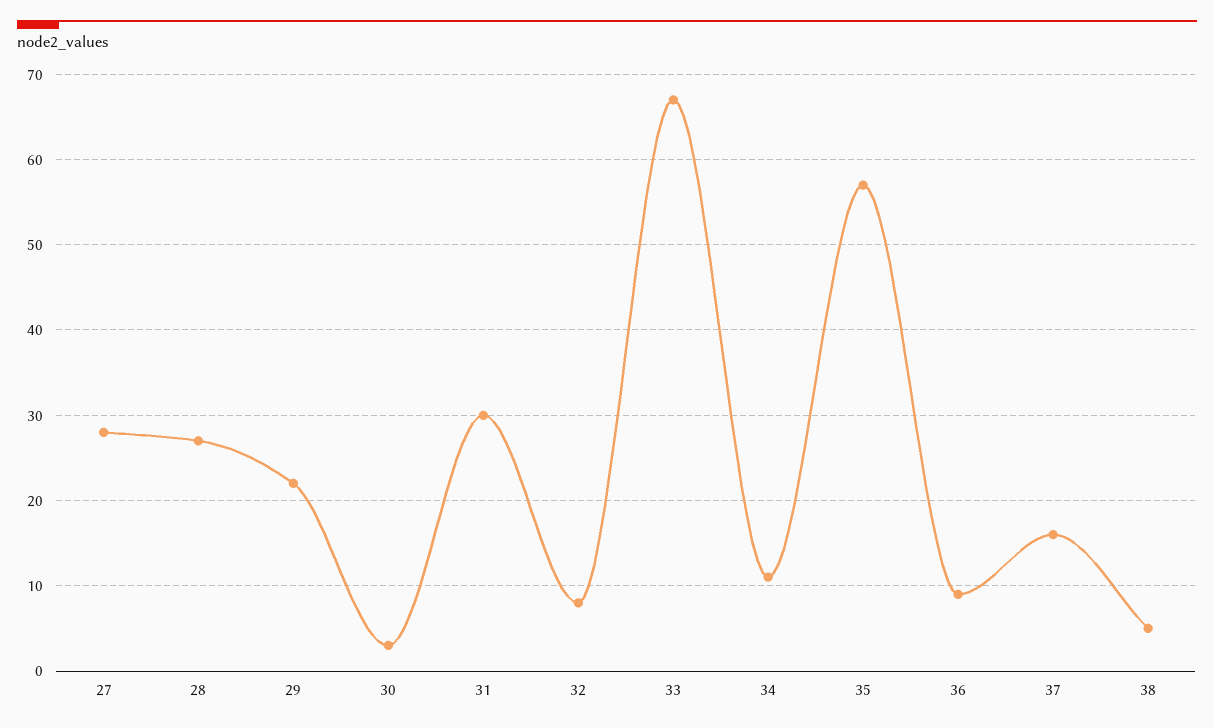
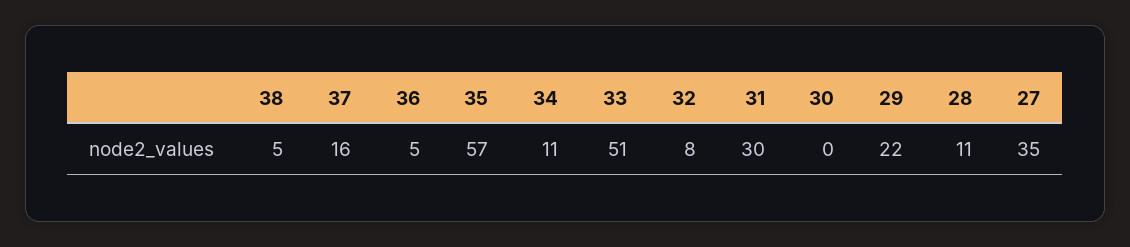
  {
-   "27": 28,
+   "27": 35,
-   "28": 27,
+   "28": 11,
    "29": 22,
-   "30": 3,
+   "30": 0,
    "31": 30,
    "32": 8,
-   "33": 67,
+   "33": 51,
    "34": 11,
    "35": 57,
-   "36": 9,
+   "36": 5,
    "37": 16,
    "38": 5
  }

